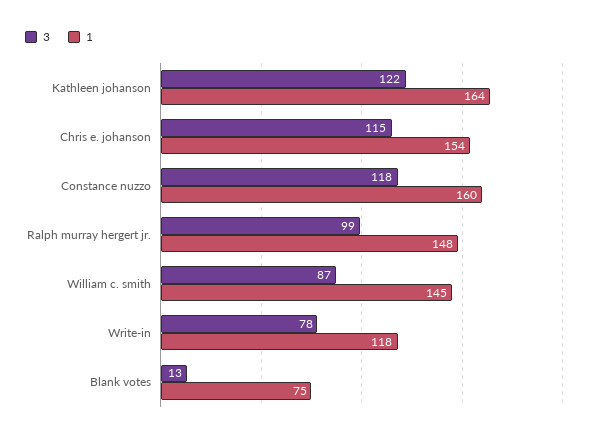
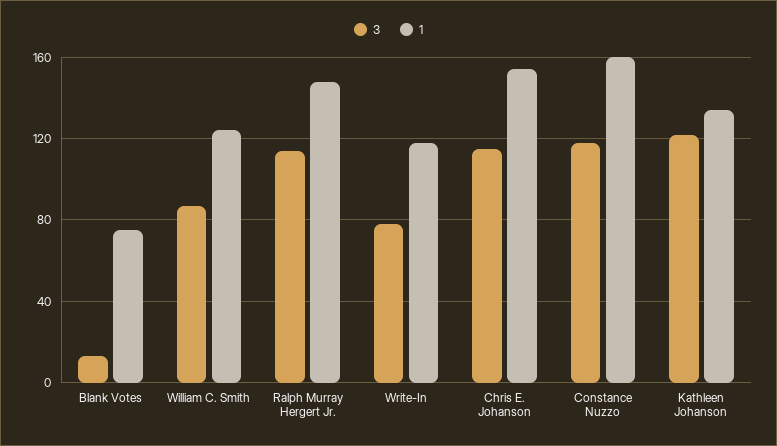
  {
    "3": {
      "Kathleen johanson": 122,
      "Chris e. johanson": 115,
      "Constance nuzzo": 118,
-     "Ralph murray hergert jr.": 99,
+     "Ralph murray hergert jr.": 115,
      "William c. smith": 87,
      "Write-in": 78,
      "Blank votes": 13
    },
    "1": {
-     "Kathleen johanson": 164,
+     "Kathleen johanson": 135,
      "Chris e. johanson": 154,
      "Constance nuzzo": 160,
      "Ralph murray hergert jr.": 148,
-     "William c. smith": 145,
+     "William c. smith": 125,
      "Write-in": 118,
      "Blank votes": 75
    }
  }

